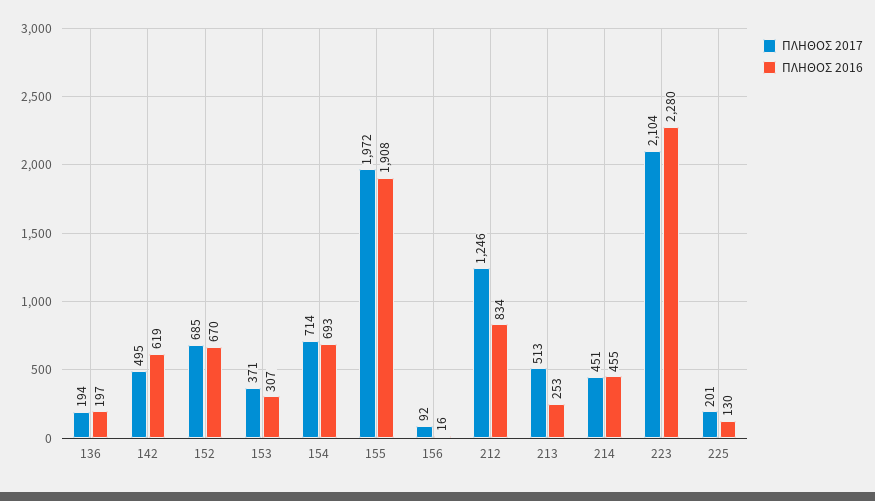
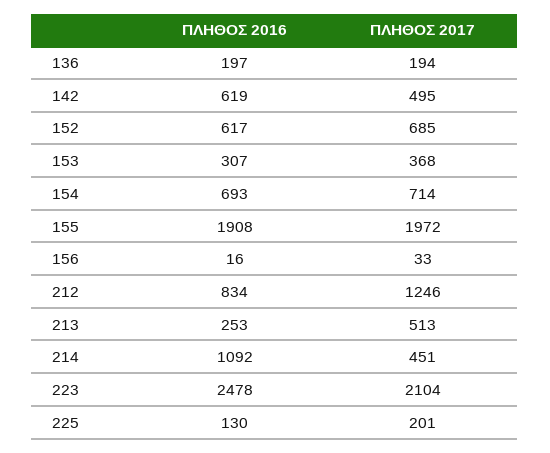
  {
    "ΠΛΗΘΟΣ 2017": {
      "136": 194,
      "142": 495,
      "152": 685,
-     "153": 371,
+     "153": 368,
      "154": 714,
      "155": 1972,
-     "156": 92,
+     "156": 33,
      "212": 1246,
      "213": 513,
      "214": 451,
      "223": 2104,
      "225": 201
    },
    "ΠΛΗΘΟΣ 2016": {
      "136": 197,
      "142": 619,
-     "152": 670,
+     "152": 617,
      "153": 307,
      "154": 693,
      "155": 1908,
      "156": 16,
      "212": 834,
      "213": 253,
-     "214": 455,
+     "214": 1092,
-     "223": 2280,
+     "223": 2478,
      "225": 130
    }
  }

